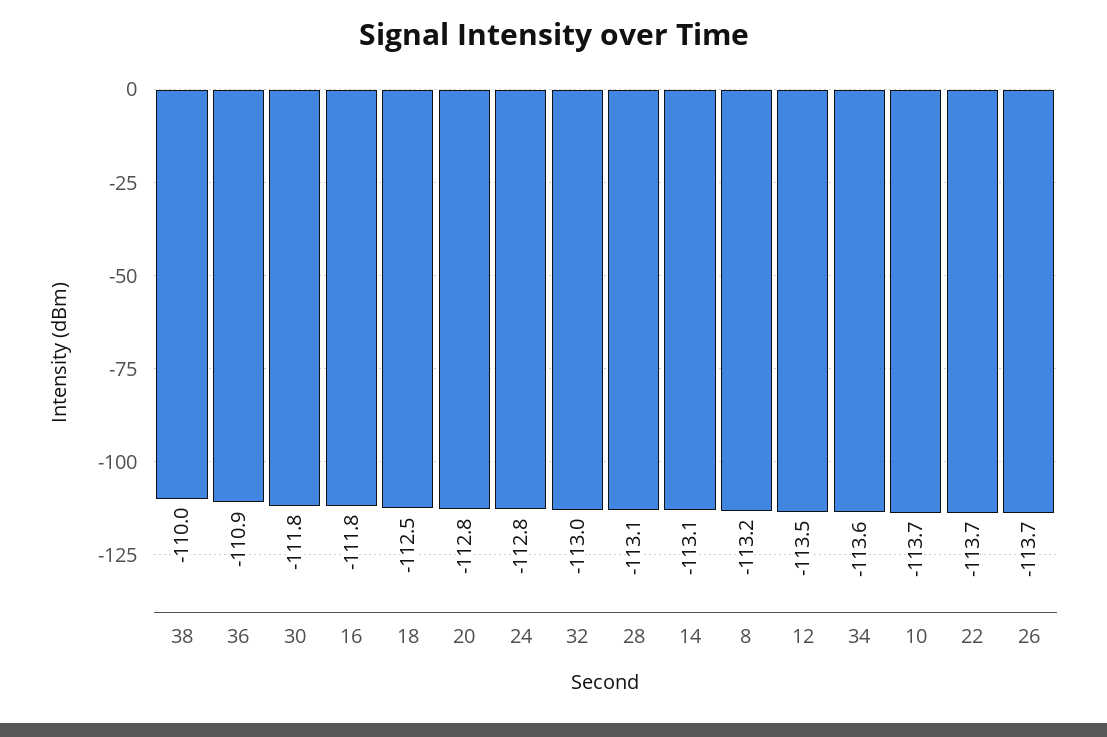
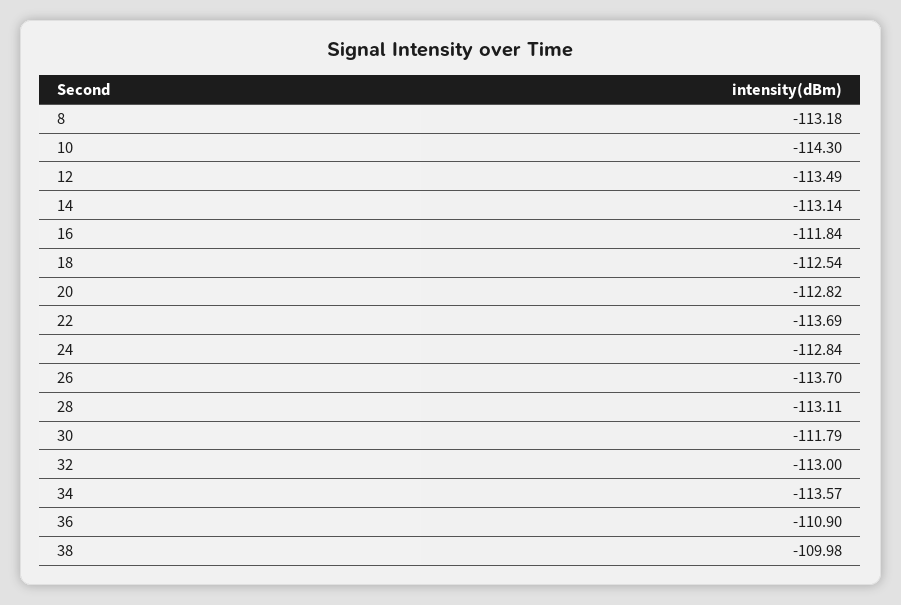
  {
    "38": -109.98,
    "36": -110.9,
    "30": -111.79,
    "16": -111.84,
    "18": -112.54,
    "20": -112.82,
    "24": -112.84,
    "32": -113,
    "28": -113.11,
    "14": -113.14,
    "8": -113.18,
    "12": -113.49,
    "34": -113.57,
-   "10": -113.7,
+   "10": -114.3,
    "22": -113.69,
    "26": -113.7
  }

